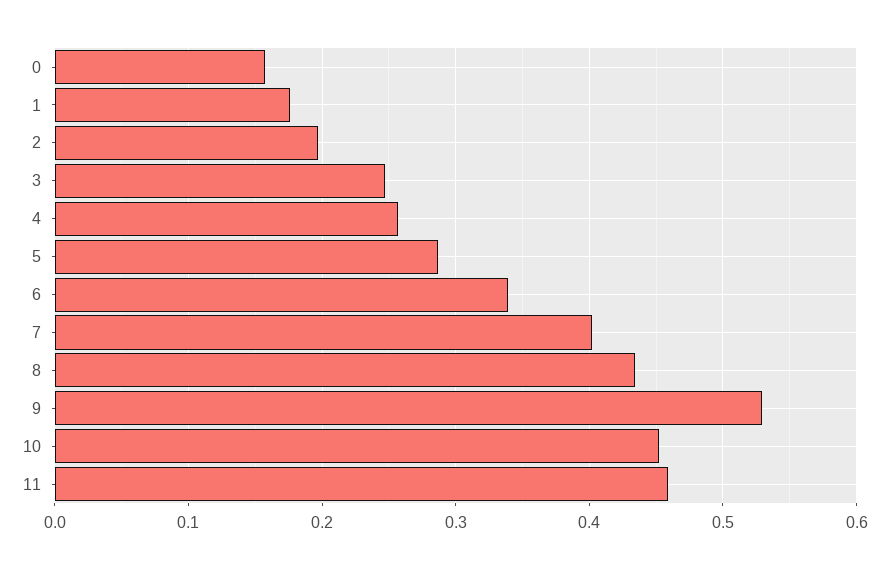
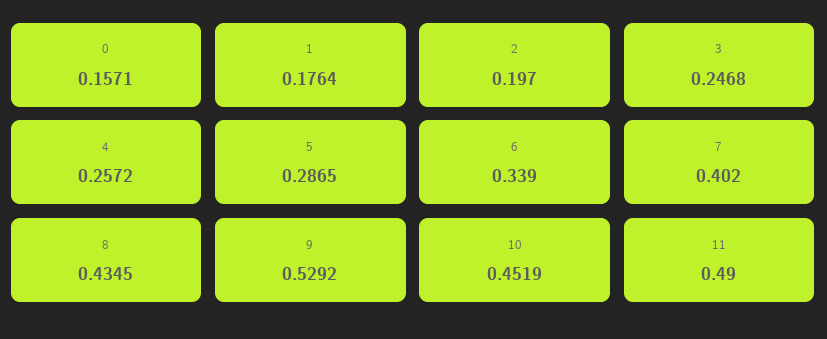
  {
    "0": 0.1571,
    "1": 0.1764,
    "2": 0.197,
    "3": 0.2468,
    "4": 0.2572,
    "5": 0.2865,
    "6": 0.339,
    "7": 0.402,
    "8": 0.4345,
    "9": 0.5292,
    "10": 0.4519,
-   "11": 0.46
+   "11": 0.49
  }

